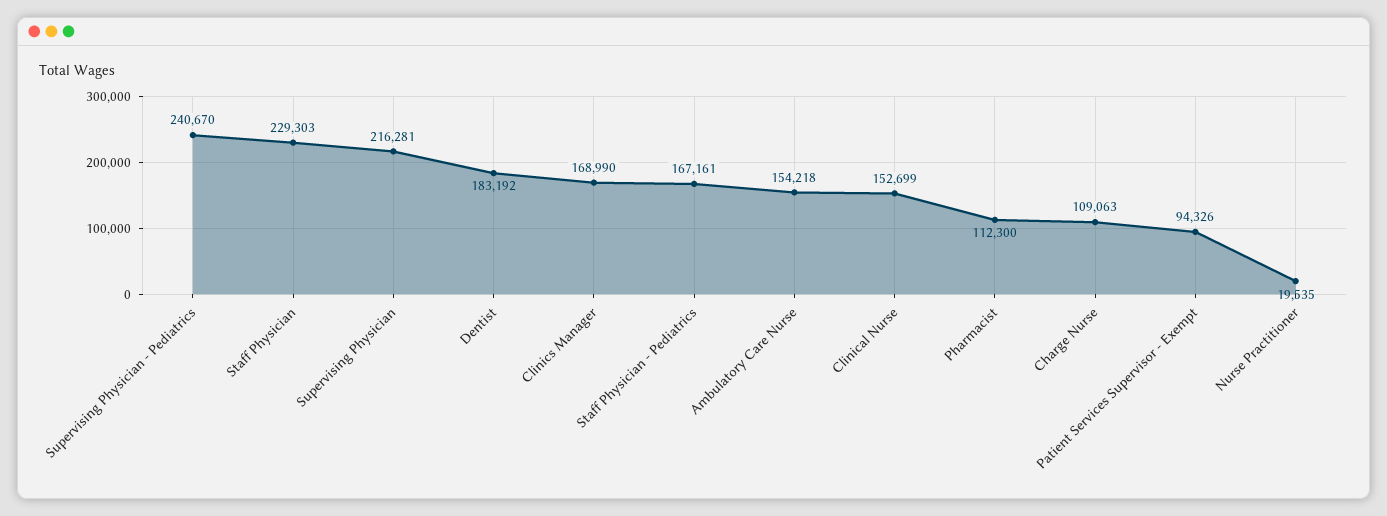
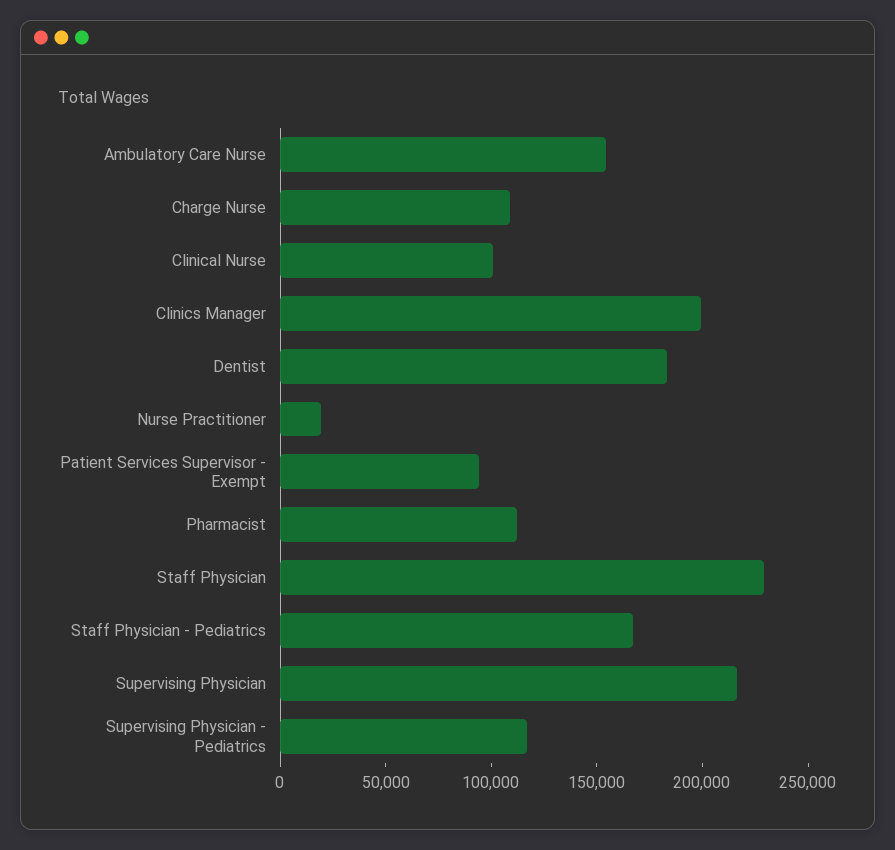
  {
-   "Supervising Physician - Pediatrics": 240670,
+   "Supervising Physician - Pediatrics": 120000,
    "Staff Physician": 229303,
    "Supervising Physician": 216281,
    "Dentist": 183192,
-   "Clinics Manager": 168990,
+   "Clinics Manager": 200000,
    "Staff Physician - Pediatrics": 167161,
    "Ambulatory Care Nurse": 154218,
-   "Clinical Nurse": 152699,
+   "Clinical Nurse": 100000,
    "Pharmacist": 112300,
    "Charge Nurse": 109063,
    "Patient Services Supervisor - Exempt": 94326,
    "Nurse Practitioner": 19535
  }

